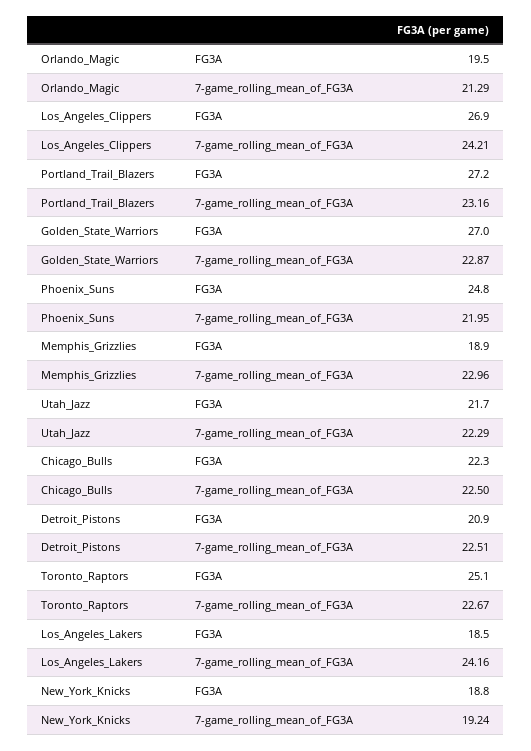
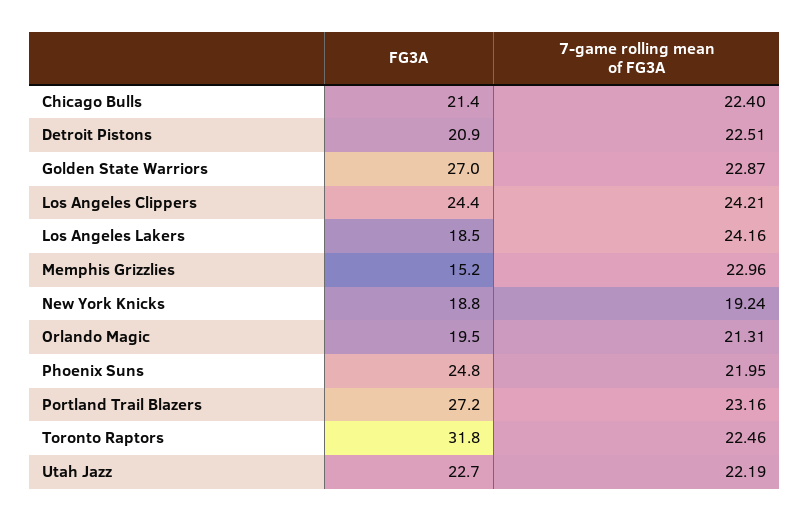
  {
    "Orlando_Magic": {
      "FG3A": 19.5,
-     "7-game_rolling_mean_of_FG3A": 21.29
+     "7-game_rolling_mean_of_FG3A": 21.31
    },
    "Los_Angeles_Clippers": {
-     "FG3A": 26.9,
+     "FG3A": 24.4,
      "7-game_rolling_mean_of_FG3A": 24.21
    },
    "Portland_Trail_Blazers": {
      "FG3A": 27.2,
      "7-game_rolling_mean_of_FG3A": 23.16
    },
    "Golden_State_Warriors": {
      "FG3A": 27,
      "7-game_rolling_mean_of_FG3A": 22.87
    },
    "Phoenix_Suns": {
      "FG3A": 24.8,
      "7-game_rolling_mean_of_FG3A": 21.95
    },
    "Memphis_Grizzlies": {
-     "FG3A": 18.9,
+     "FG3A": 15.2,
      "7-game_rolling_mean_of_FG3A": 22.96
    },
    "Utah_Jazz": {
-     "FG3A": 21.7,
+     "FG3A": 22.7,
-     "7-game_rolling_mean_of_FG3A": 22.29
+     "7-game_rolling_mean_of_FG3A": 22.19
    },
    "Chicago_Bulls": {
-     "FG3A": 22.3,
+     "FG3A": 21.4,
-     "7-game_rolling_mean_of_FG3A": 22.5
+     "7-game_rolling_mean_of_FG3A": 22.4
    },
    "Detroit_Pistons": {
      "FG3A": 20.9,
      "7-game_rolling_mean_of_FG3A": 22.51
    },
    "Toronto_Raptors": {
-     "FG3A": 25.1,
+     "FG3A": 31.8,
-     "7-game_rolling_mean_of_FG3A": 22.67
+     "7-game_rolling_mean_of_FG3A": 22.46
    },
    "Los_Angeles_Lakers": {
      "FG3A": 18.5,
      "7-game_rolling_mean_of_FG3A": 24.16
    },
    "New_York_Knicks": {
      "FG3A": 18.8,
      "7-game_rolling_mean_of_FG3A": 19.24
    }
  }

